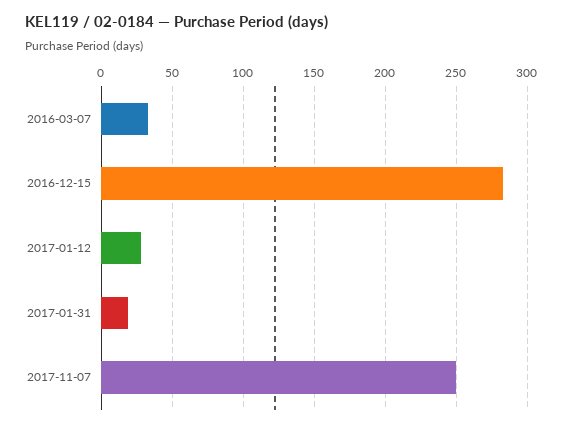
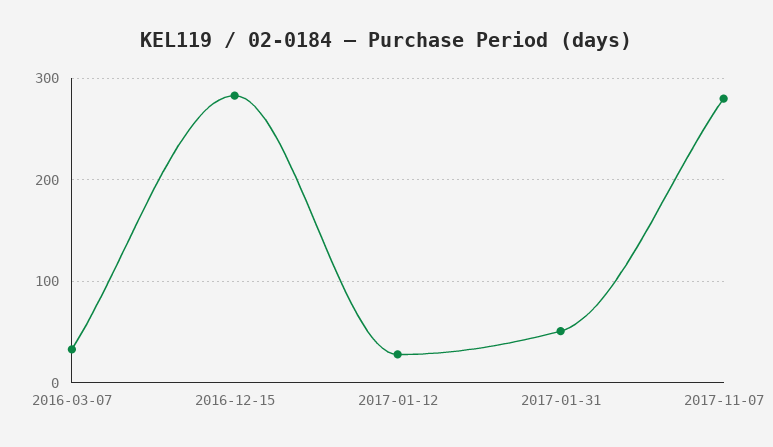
  {
    "2016-03-07": 35,
    "2016-12-15": 285,
    "2017-01-12": 30,
-   "2017-01-31": 20,
+   "2017-01-31": 50,
-   "2017-11-07": 250
+   "2017-11-07": 280
  }

